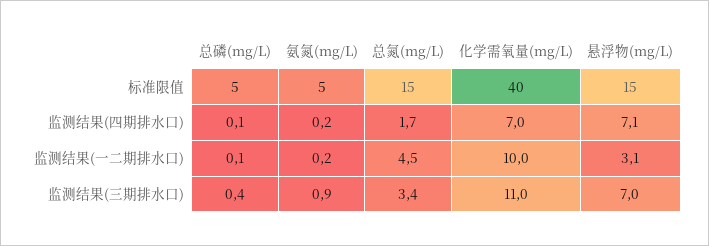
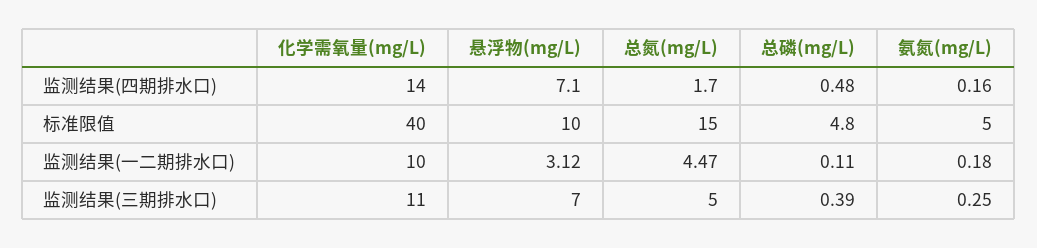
  {
    "总磷(mg/L)": {
      "标准限值": 4.8,
-     "监测结果(四期排水口)": 0.1,
+     "监测结果(四期排水口)": 0.48,
      "监测结果(一二期排水口)": 0.11,
      "监测结果(三期排水口)": 0.39
    },
    "氨氮(mg/L)": {
      "标准限值": 5,
      "监测结果(四期排水口)": 0.16,
      "监测结果(一二期排水口)": 0.18,
-     "监测结果(三期排水口)": 0.9
+     "监测结果(三期排水口)": 0.25
    },
    "总氮(mg/L)": {
      "标准限值": 15,
      "监测结果(四期排水口)": 1.7,
      "监测结果(一二期排水口)": 4.47,
-     "监测结果(三期排水口)": 3.4
+     "监测结果(三期排水口)": 5
    },
    "化学需氧量(mg/L)": {
      "标准限值": 40,
-     "监测结果(四期排水口)": 7,
+     "监测结果(四期排水口)": 14,
      "监测结果(一二期排水口)": 10,
      "监测结果(三期排水口)": 11
    },
    "悬浮物(mg/L)": {
-     "标准限值": 15,
+     "标准限值": 10,
      "监测结果(四期排水口)": 7.1,
      "监测结果(一二期排水口)": 3.12,
      "监测结果(三期排水口)": 7
    }
  }

